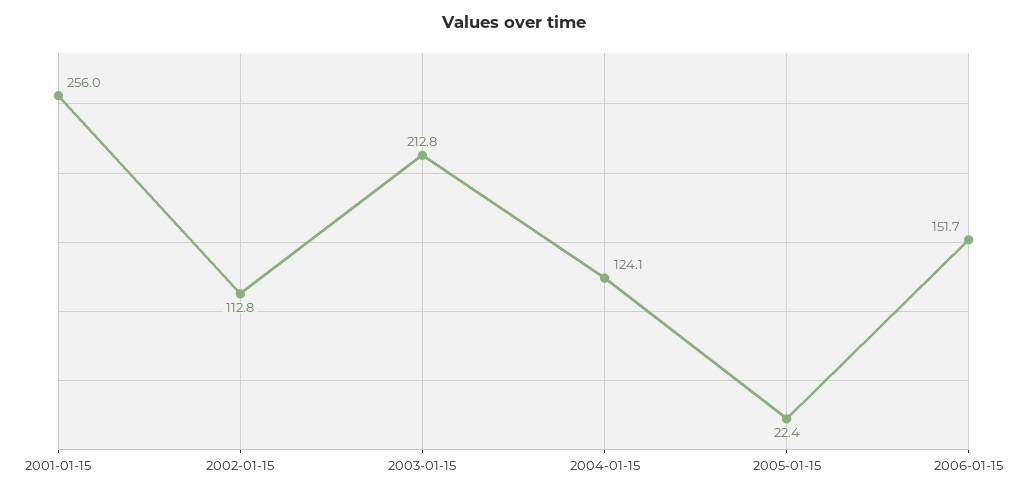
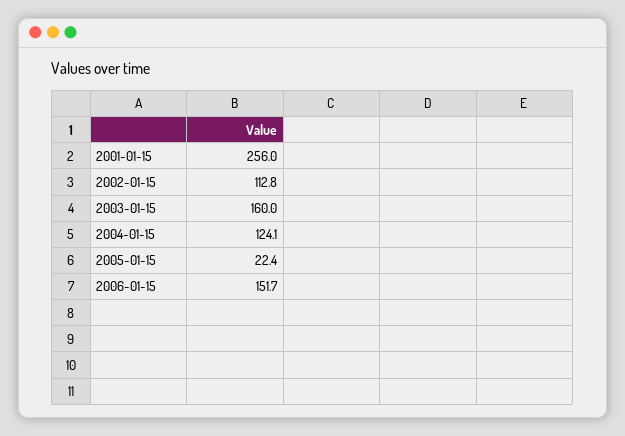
  {
    "2001-01-15": 256,
    "2002-01-15": 112.8,
-   "2003-01-15": 212.8,
+   "2003-01-15": 160,
    "2004-01-15": 124.1,
    "2005-01-15": 22.4,
    "2006-01-15": 151.7
  }

